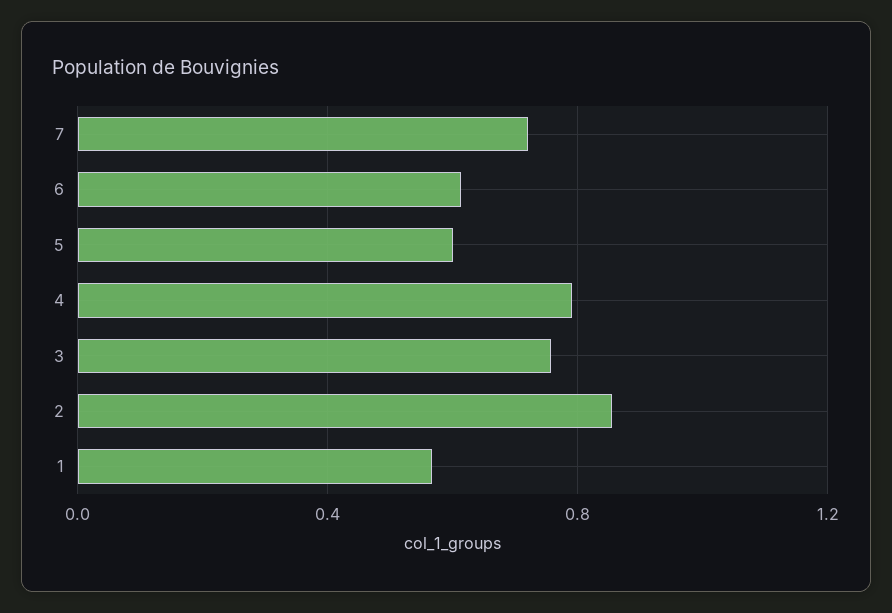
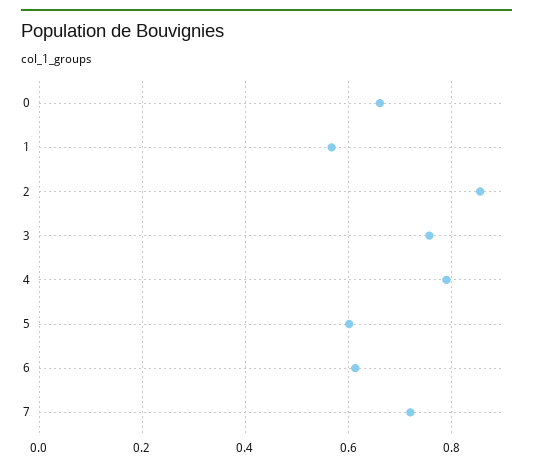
  {
    "7": 0.72,
    "6": 0.62,
    "5": 0.6,
    "4": 0.8,
    "3": 0.76,
    "2": 0.86,
-   "1": 0.56
+   "1": 0.56,
+   "0": 0.66
  }

